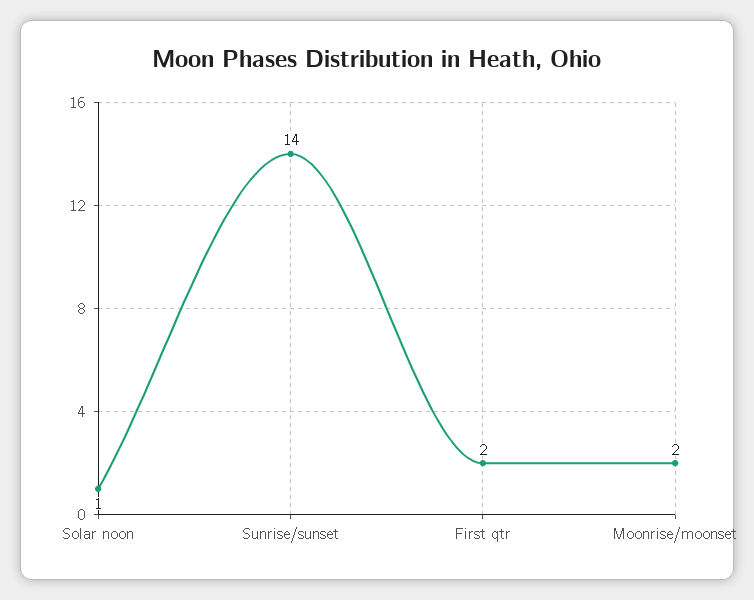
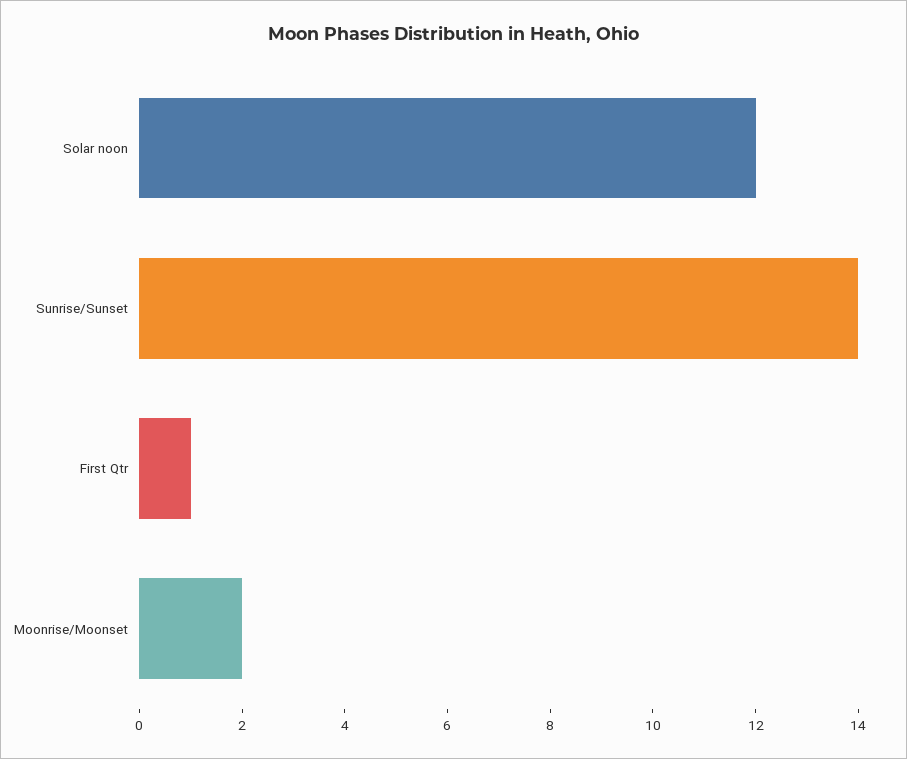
  {
-   "Solar noon": 1,
+   "Solar noon": 12,
    "Sunrise/sunset": 14,
-   "First qtr": 2,
+   "First qtr": 1,
    "Moonrise/moonset": 2
  }

